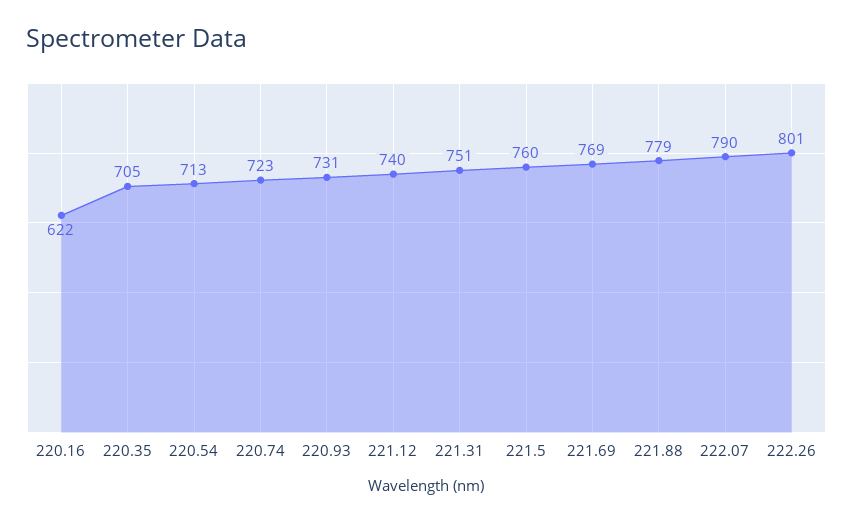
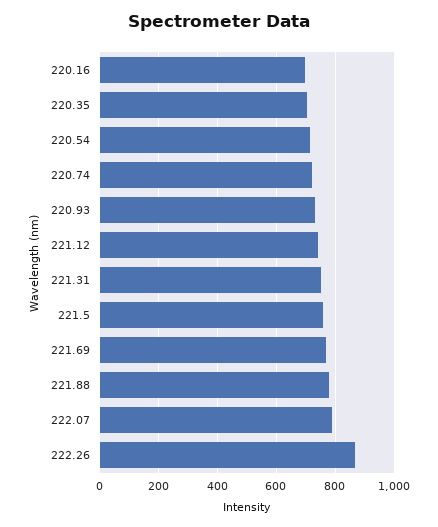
  {
-   "220.16": 622,
+   "220.16": 700,
    "220.35": 705,
    "220.54": 713,
    "220.74": 723,
    "220.93": 731,
    "221.12": 740,
    "221.31": 751,
    "221.5": 760,
    "221.69": 769,
    "221.88": 779,
    "222.07": 790,
-   "222.26": 801
+   "222.26": 875
  }

